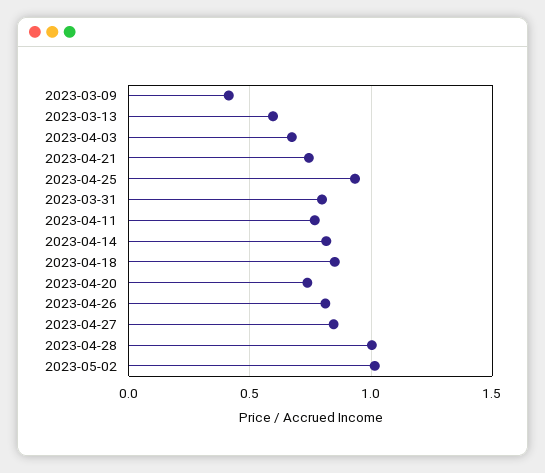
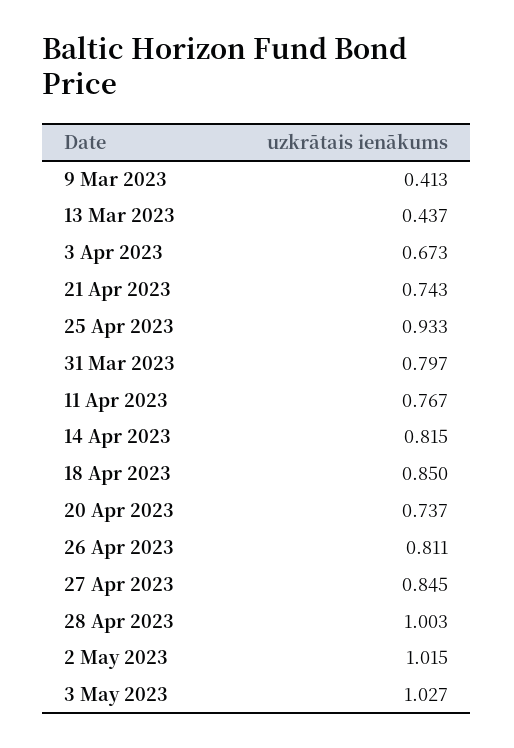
  {
    "2023-03-09": 0.413,
-   "2023-03-13": 0.6,
+   "2023-03-13": 0.437,
    "2023-04-03": 0.673,
    "2023-04-21": 0.743,
    "2023-04-25": 0.933,
    "2023-03-31": 0.797,
    "2023-04-11": 0.767,
    "2023-04-14": 0.815,
    "2023-04-18": 0.85,
    "2023-04-20": 0.737,
    "2023-04-26": 0.811,
    "2023-04-27": 0.845,
    "2023-04-28": 1.003,
-   "2023-05-02": 1.015
+   "2023-05-02": 1.015,
+   "3 May 2023": 1.027
  }

